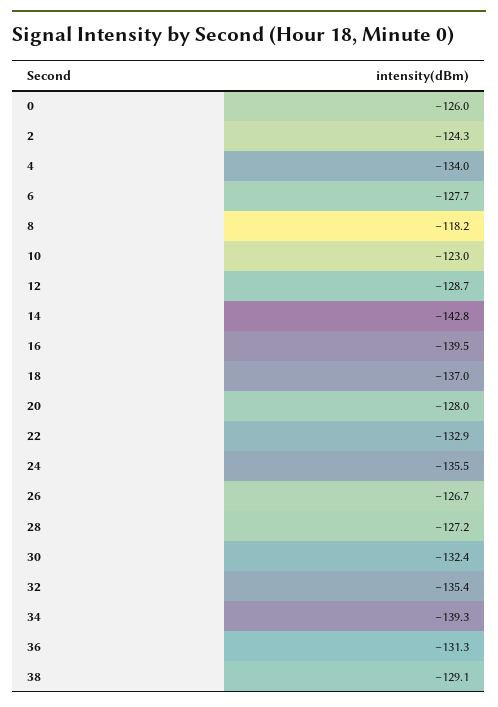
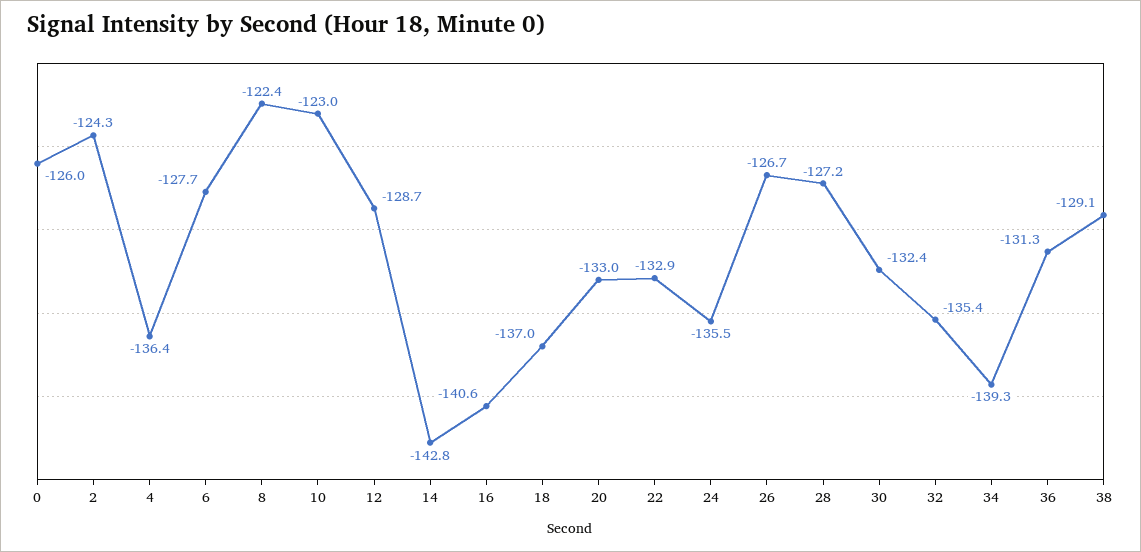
  {
    "0": -126,
    "2": -124.3,
-   "4": -134,
+   "4": -136.4,
    "6": -127.7,
-   "8": -118.2,
+   "8": -122.4,
    "10": -123,
    "12": -128.7,
    "14": -142.8,
-   "16": -139.5,
+   "16": -140.6,
    "18": -137,
-   "20": -128,
+   "20": -133,
    "22": -132.9,
    "24": -135.5,
    "26": -126.7,
    "28": -127.2,
    "30": -132.4,
    "32": -135.4,
    "34": -139.3,
    "36": -131.3,
    "38": -129.1
  }

